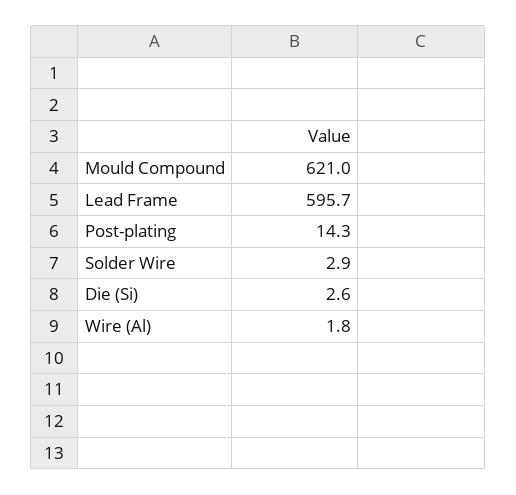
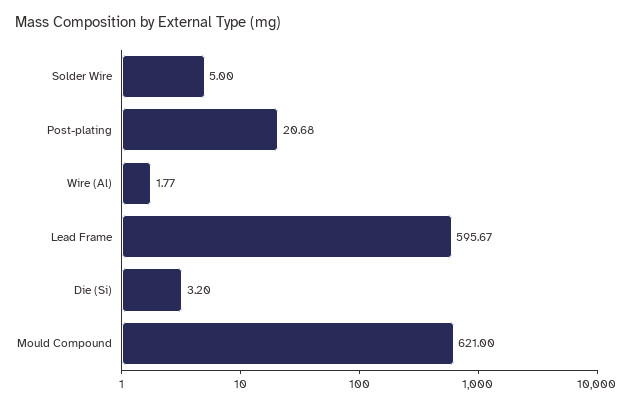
  {
    "Mould Compound": 621,
    "Lead Frame": 595.67,
-   "Post-plating": 14.3,
+   "Post-plating": 20.68,
-   "Solder Wire": 2.9,
+   "Solder Wire": 5,
-   "Die (Si)": 2.6,
+   "Die (Si)": 3.2,
    "Wire (Al)": 1.77
  }

